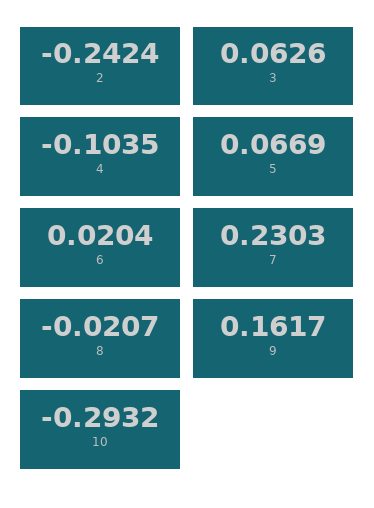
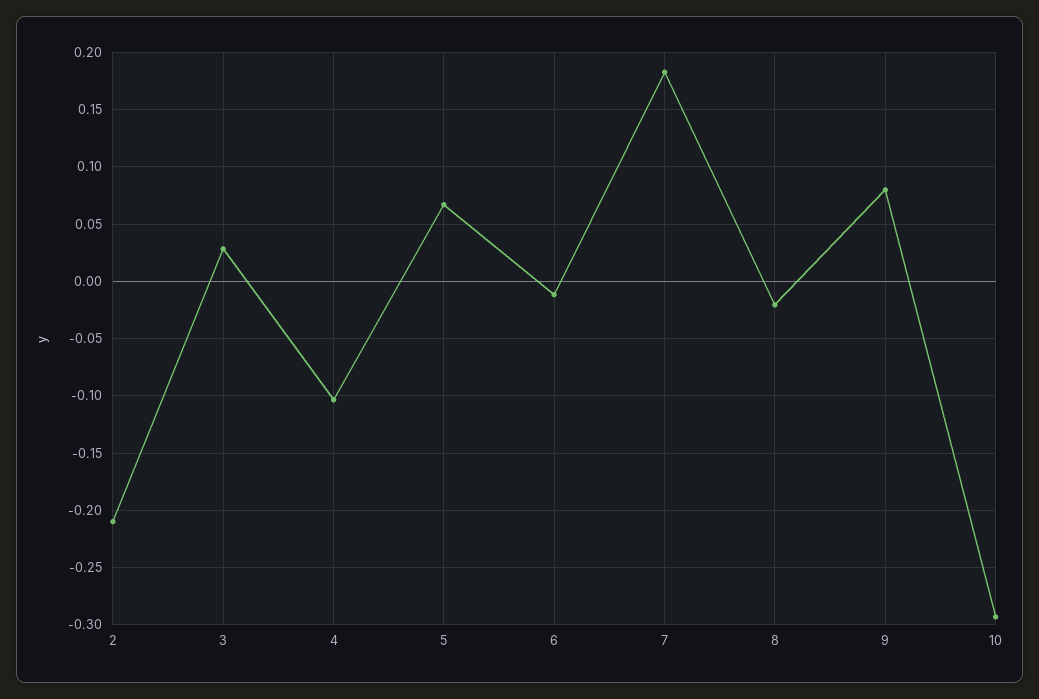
  {
-   "2": -0.2424,
+   "2": -0.21,
-   "3": 0.0626,
+   "3": 0.03,
    "4": -0.1035,
    "5": 0.0669,
-   "6": 0.0204,
+   "6": -0.01,
-   "7": 0.2303,
+   "7": 0.18,
    "8": -0.0207,
-   "9": 0.1617,
+   "9": 0.08,
    "10": -0.2932
  }

